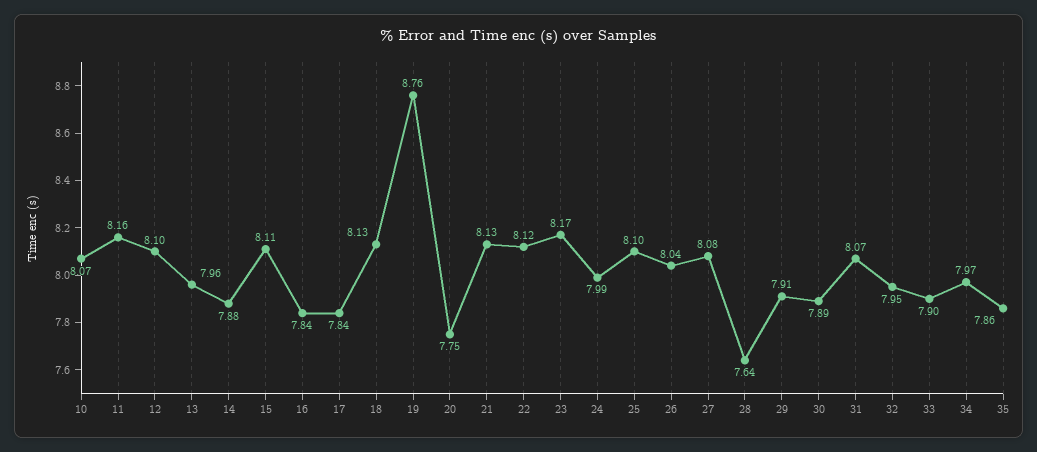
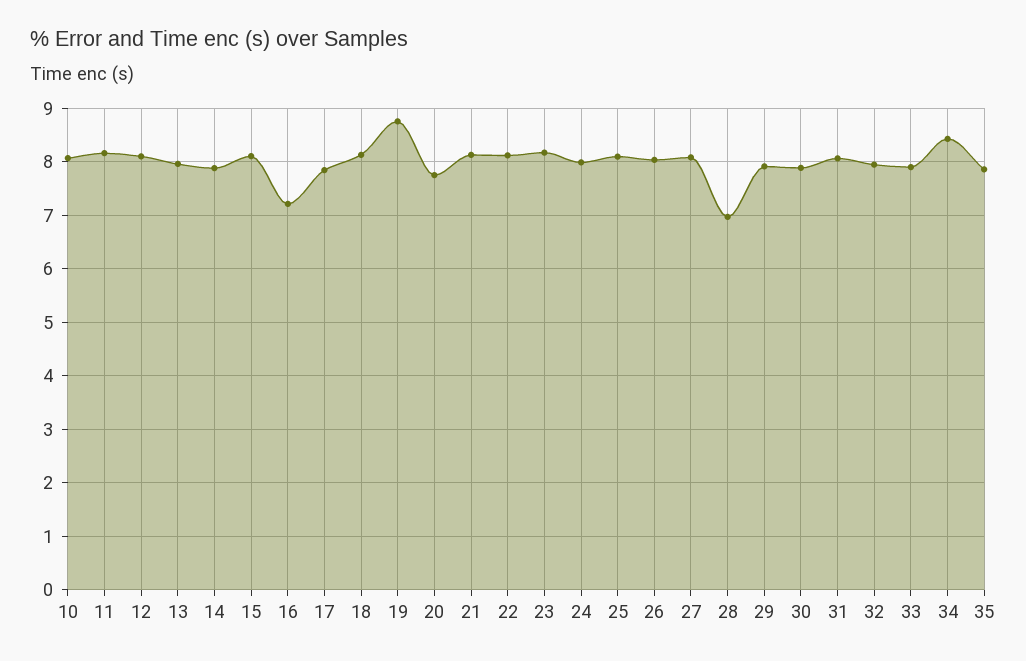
  {
    "10": 8.07,
    "11": 8.16,
    "12": 8.1,
    "13": 7.96,
    "14": 7.88,
    "15": 8.11,
-   "16": 7.84,
+   "16": 7.2,
    "17": 7.84,
    "18": 8.13,
    "19": 8.76,
    "20": 7.75,
    "21": 8.13,
    "22": 8.12,
    "23": 8.17,
    "24": 7.99,
    "25": 8.1,
    "26": 8.04,
    "27": 8.08,
-   "28": 7.64,
+   "28": 7,
    "29": 7.91,
    "30": 7.89,
    "31": 8.07,
    "32": 7.95,
    "33": 7.9,
-   "34": 7.97,
+   "34": 8.4,
    "35": 7.86
  }

